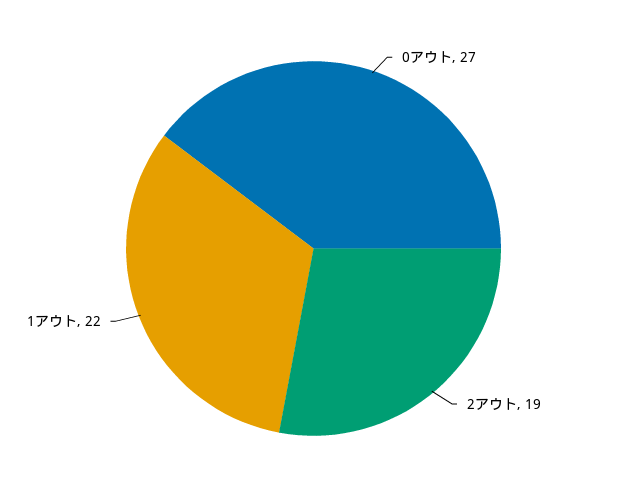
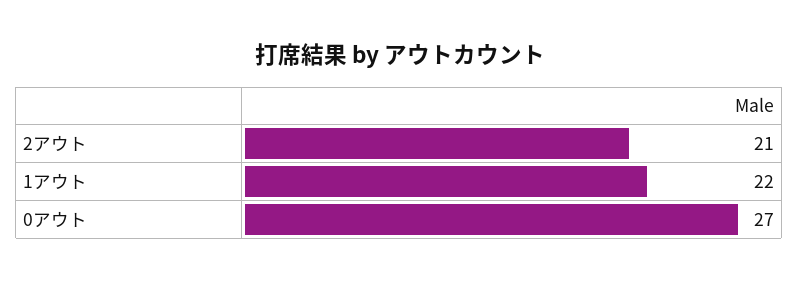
  {
    "0アウト": 27,
-   "2アウト": 19,
+   "2アウト": 21,
    "1アウト": 22
  }

